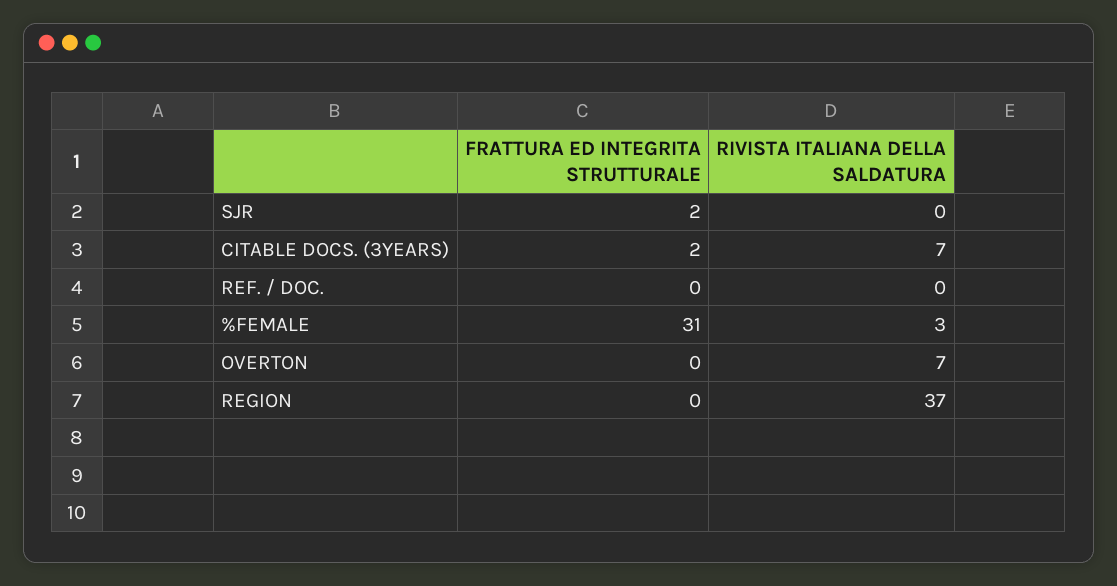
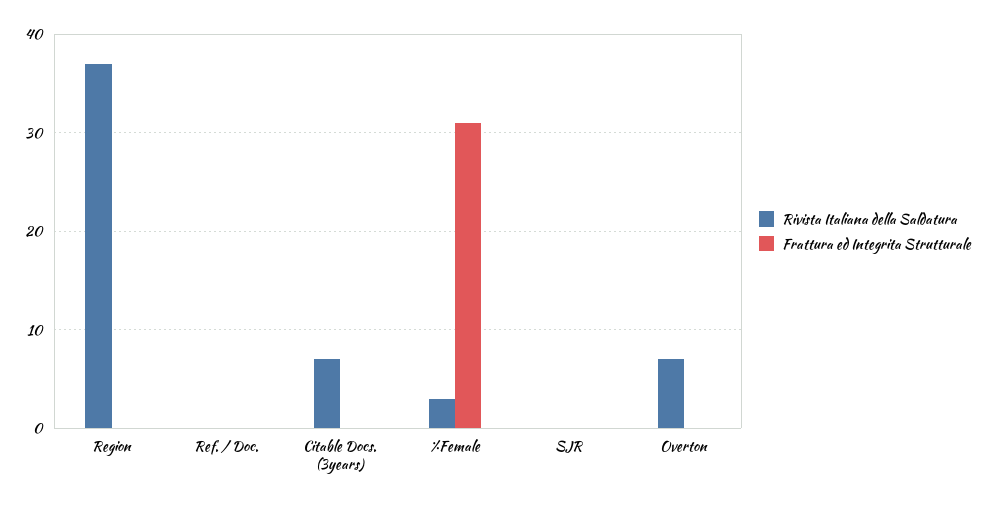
  {
    "FRATTURA ED INTEGRITA STRUTTURALE": {
-     "SJR": 2,
+     "SJR": 0,
-     "CITABLE DOCS. (3YEARS)": 2,
+     "CITABLE DOCS. (3YEARS)": 0,
      "REF. / DOC.": 0,
      "%FEMALE": 31,
      "OVERTON": 0,
      "REGION": 0
    },
    "RIVISTA ITALIANA DELLA SALDATURA": {
      "SJR": 0,
      "CITABLE DOCS. (3YEARS)": 7,
      "REF. / DOC.": 0,
      "%FEMALE": 3,
      "OVERTON": 7,
      "REGION": 37
    }
  }

